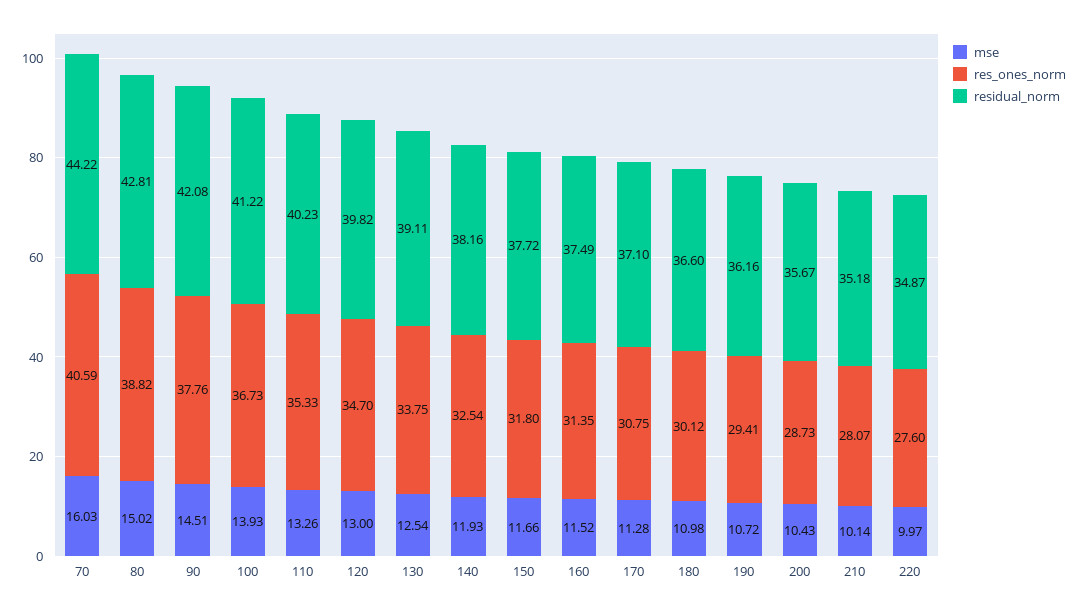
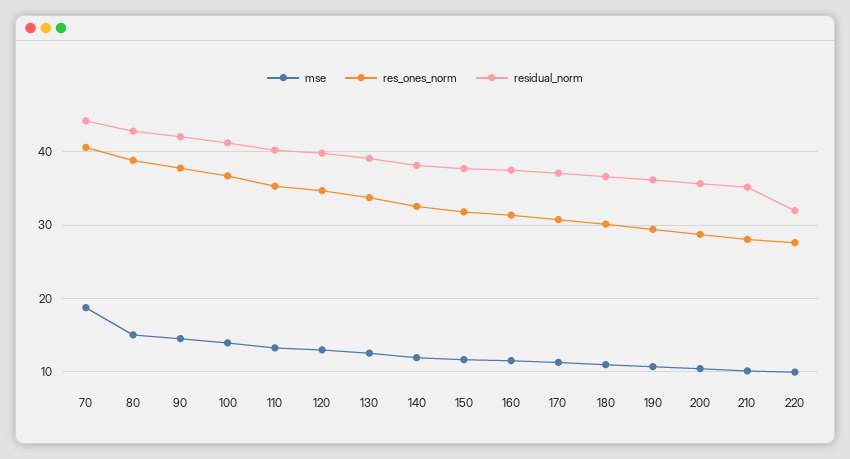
  {
    "mse": {
-     "70": 16.03,
+     "70": 19,
      "80": 15.02,
      "90": 14.51,
      "100": 13.93,
      "110": 13.26,
      "120": 13,
      "130": 12.54,
      "140": 11.93,
      "150": 11.66,
      "160": 11.52,
      "170": 11.28,
      "180": 10.98,
      "190": 10.72,
      "200": 10.43,
      "210": 10.14,
      "220": 9.97
    },
    "res_ones_norm": {
      "70": 40.59,
      "80": 38.82,
      "90": 37.76,
      "100": 36.73,
      "110": 35.33,
      "120": 34.7,
      "130": 33.75,
      "140": 32.54,
      "150": 31.8,
      "160": 31.35,
      "170": 30.75,
      "180": 30.12,
      "190": 29.41,
      "200": 28.73,
      "210": 28.07,
      "220": 27.6
    },
    "residual_norm": {
      "70": 44.22,
      "80": 42.81,
      "90": 42.08,
      "100": 41.22,
      "110": 40.23,
      "120": 39.82,
      "130": 39.11,
      "140": 38.16,
      "150": 37.72,
      "160": 37.49,
      "170": 37.1,
      "180": 36.6,
      "190": 36.16,
      "200": 35.67,
      "210": 35.18,
-     "220": 34.87
+     "220": 32
    }
  }

